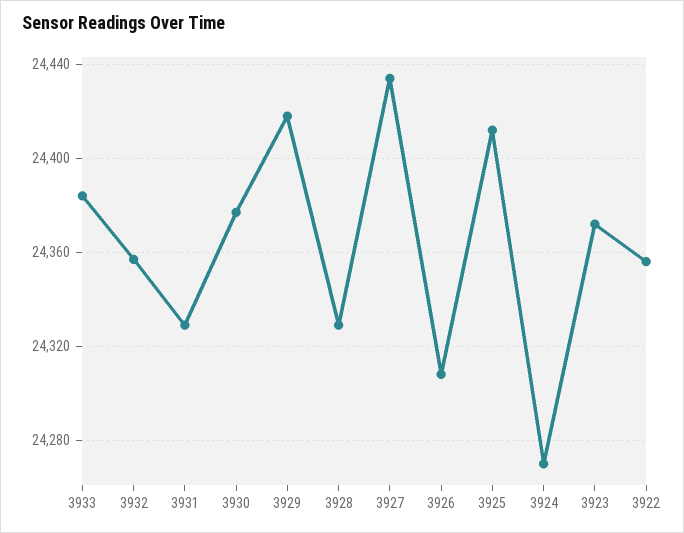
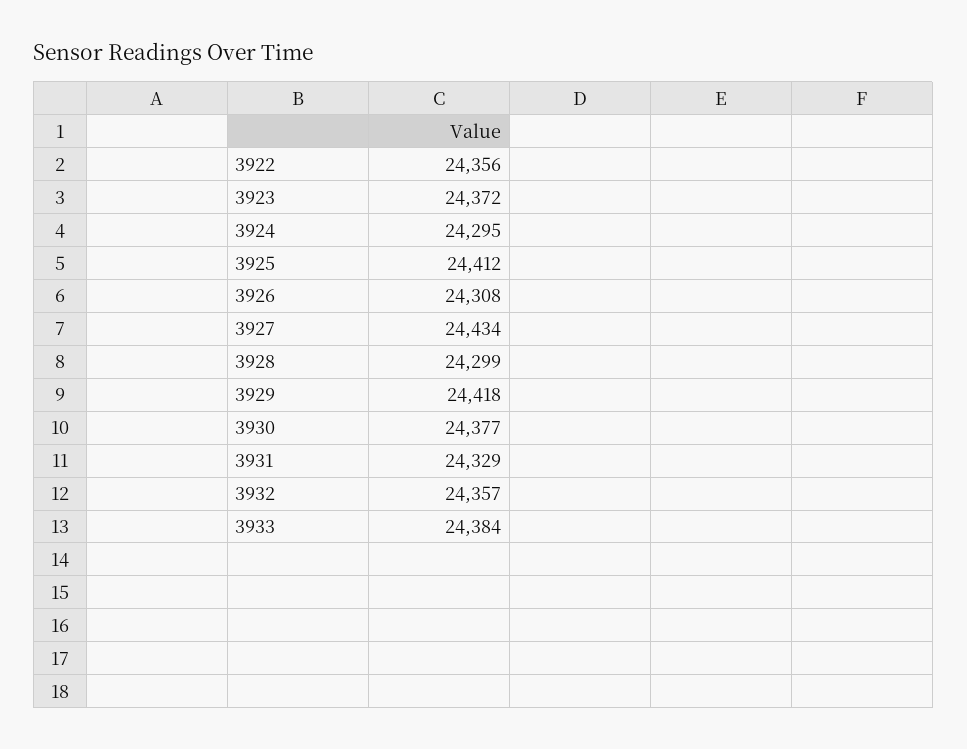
  {
    "3933": 24384,
    "3932": 24357,
    "3931": 24329,
    "3930": 24377,
    "3929": 24418,
-   "3928": 24330,
+   "3928": 24299,
    "3927": 24434,
    "3926": 24308,
    "3925": 24412,
-   "3924": 24270,
+   "3924": 24295,
    "3923": 24372,
    "3922": 24356
  }

